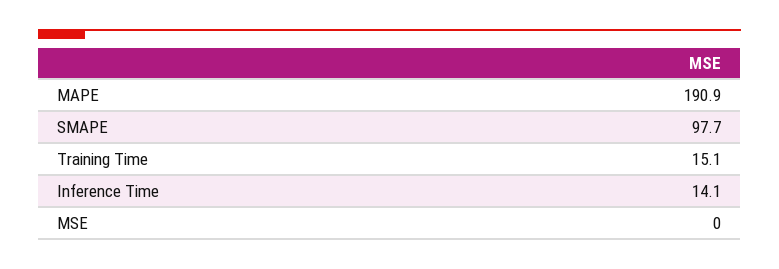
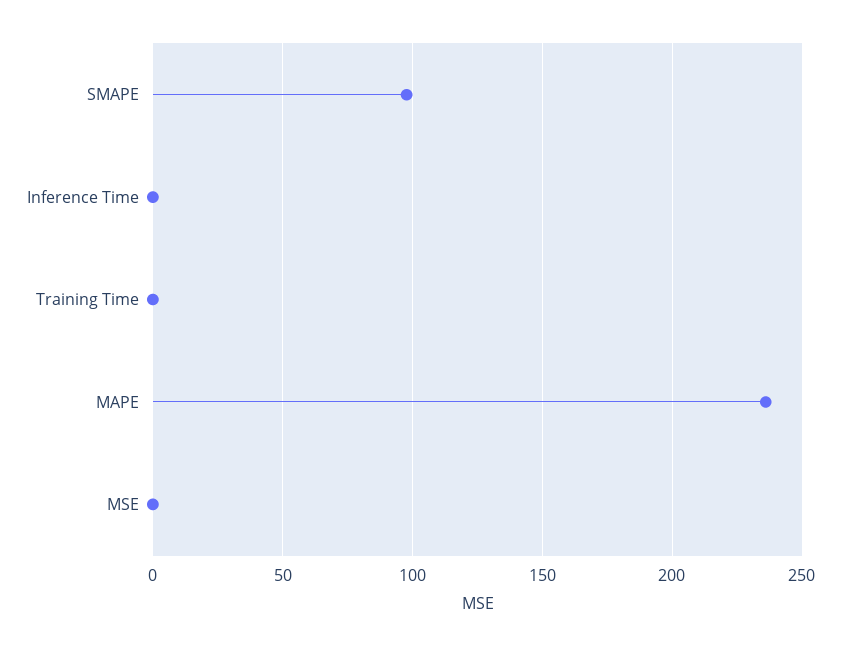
  {
-   "MAPE": 190.9,
+   "MAPE": 235,
    "SMAPE": 97.7,
-   "Training Time": 15.1,
+   "Training Time": 0,
-   "Inference Time": 14.1,
+   "Inference Time": 0,
    "MSE": 0
  }

